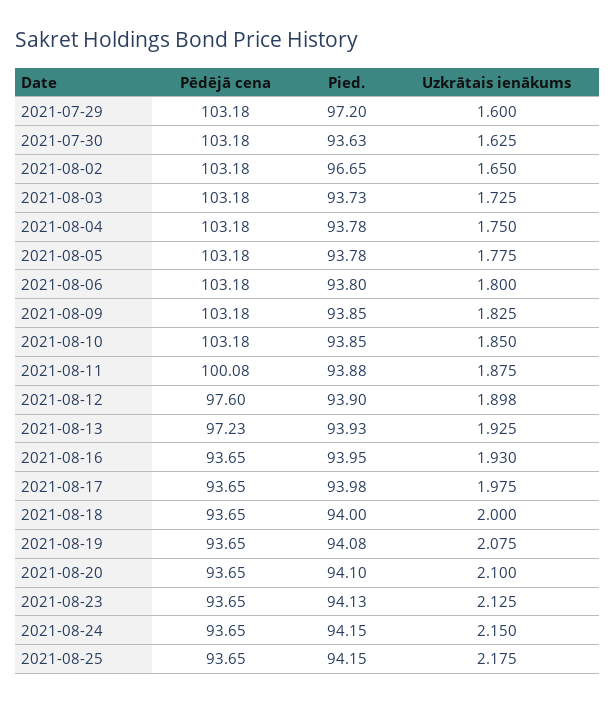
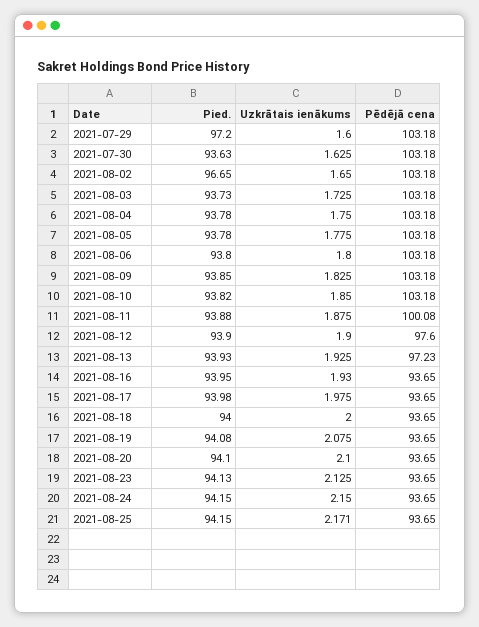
  {
    "Pēdējā cena": {
      "2021-07-29": 103.18,
      "2021-07-30": 103.18,
      "2021-08-02": 103.18,
      "2021-08-03": 103.18,
      "2021-08-04": 103.18,
      "2021-08-05": 103.18,
      "2021-08-06": 103.18,
      "2021-08-09": 103.18,
      "2021-08-10": 103.18,
      "2021-08-11": 100.08,
      "2021-08-12": 97.6,
      "2021-08-13": 97.23,
      "2021-08-16": 93.65,
      "2021-08-17": 93.65,
      "2021-08-18": 93.65,
      "2021-08-19": 93.65,
      "2021-08-20": 93.65,
      "2021-08-23": 93.65,
      "2021-08-24": 93.65,
      "2021-08-25": 93.65
    },
    "Pied.": {
      "2021-07-29": 97.2,
      "2021-07-30": 93.63,
      "2021-08-02": 96.65,
      "2021-08-03": 93.73,
      "2021-08-04": 93.78,
      "2021-08-05": 93.78,
      "2021-08-06": 93.8,
      "2021-08-09": 93.85,
-     "2021-08-10": 93.85,
+     "2021-08-10": 93.82,
      "2021-08-11": 93.88,
      "2021-08-12": 93.9,
      "2021-08-13": 93.93,
      "2021-08-16": 93.95,
      "2021-08-17": 93.98,
      "2021-08-18": 94,
      "2021-08-19": 94.08,
      "2021-08-20": 94.1,
      "2021-08-23": 94.13,
      "2021-08-24": 94.15,
      "2021-08-25": 94.15
    },
    "Uzkrātais ienākums": {
      "2021-07-29": 1.6,
      "2021-07-30": 1.625,
      "2021-08-02": 1.65,
      "2021-08-03": 1.725,
      "2021-08-04": 1.75,
      "2021-08-05": 1.775,
      "2021-08-06": 1.8,
      "2021-08-09": 1.825,
      "2021-08-10": 1.85,
      "2021-08-11": 1.875,
-     "2021-08-12": 1.898,
+     "2021-08-12": 1.9,
      "2021-08-13": 1.925,
      "2021-08-16": 1.93,
      "2021-08-17": 1.975,
      "2021-08-18": 2,
      "2021-08-19": 2.075,
      "2021-08-20": 2.1,
      "2021-08-23": 2.125,
      "2021-08-24": 2.15,
-     "2021-08-25": 2.175
+     "2021-08-25": 2.171
    }
  }

